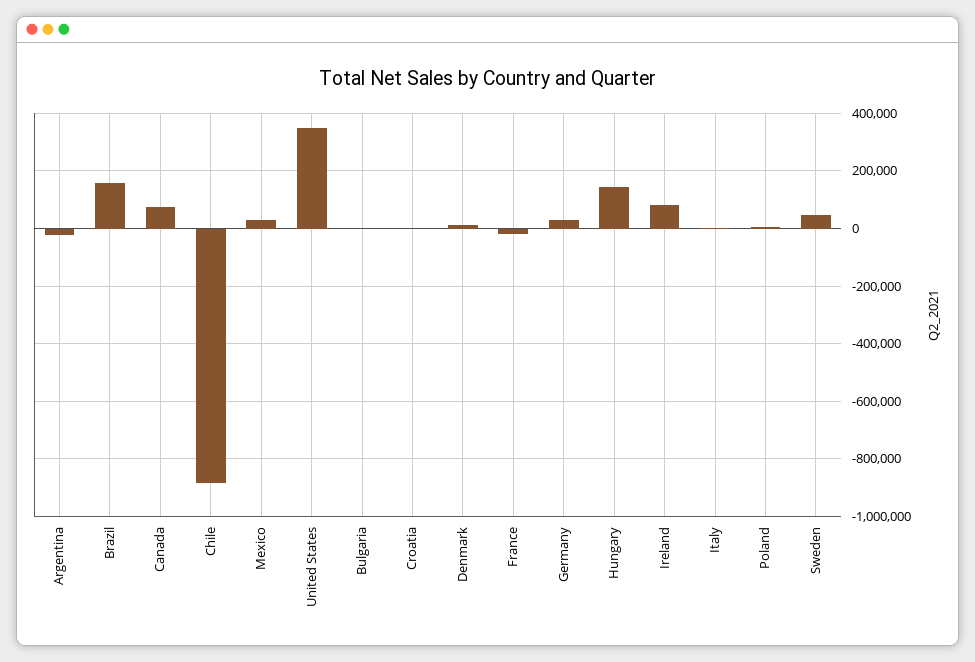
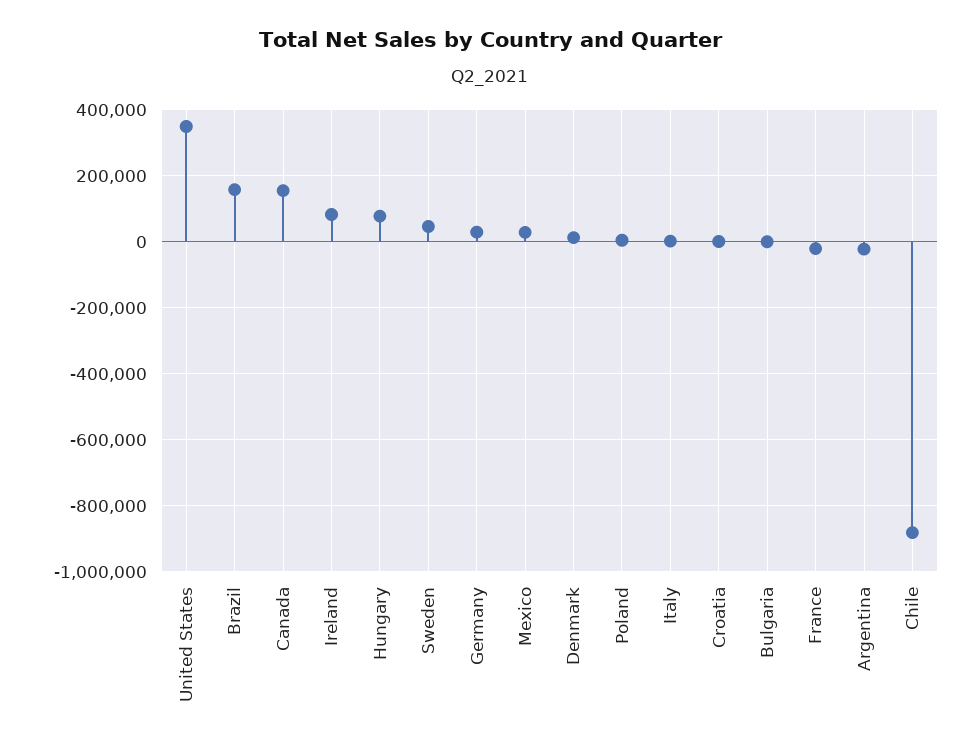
  {
    "Argentina": -20000,
    "Brazil": 160000,
-   "Canada": 75000,
+   "Canada": 160000,
    "Chile": -880000,
    "Mexico": 20000,
    "United States": 360000,
    "Bulgaria": 0,
    "Croatia": 0,
    "Denmark": 20000,
    "France": -20000,
    "Germany": 20000,
-   "Hungary": 150000,
+   "Hungary": 80000,
    "Ireland": 80000,
    "Italy": 0,
    "Poland": 0,
    "Sweden": 40000
  }

